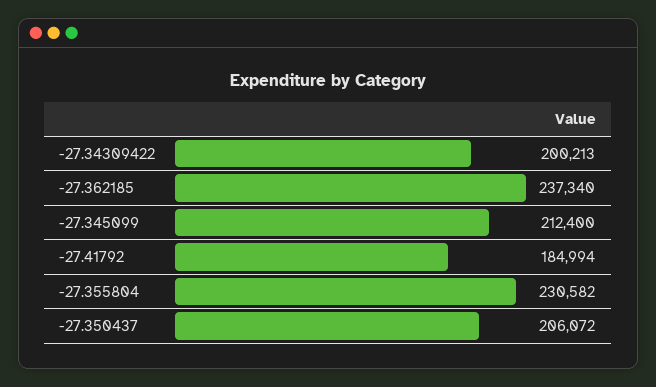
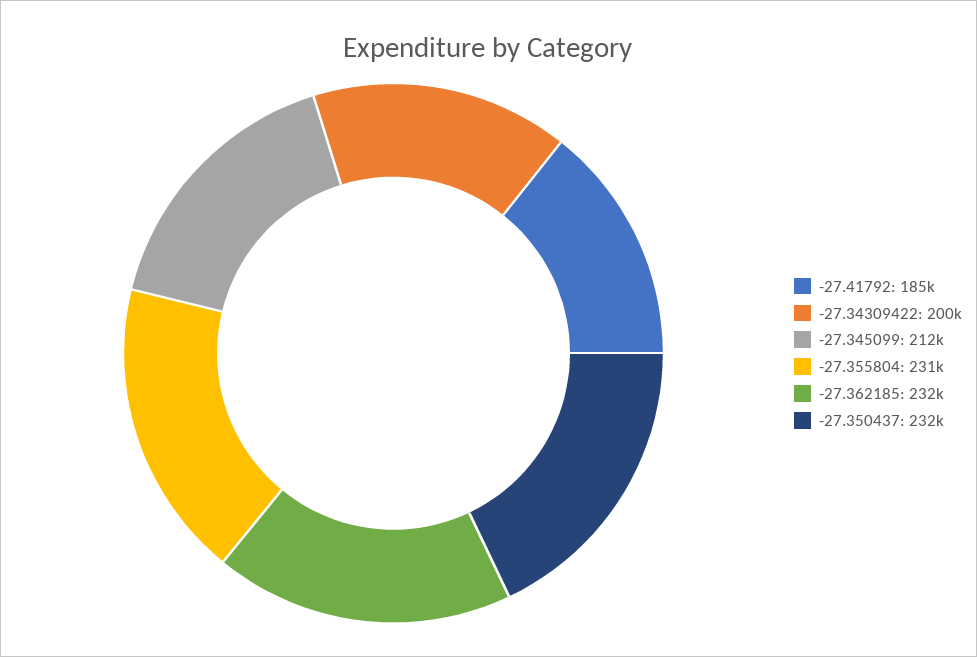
  {
    "-27.34309422": 200213,
-   "-27.362185": 237340,
+   "-27.362185": 232000,
    "-27.345099": 212400,
    "-27.41792": 184994,
    "-27.355804": 230582,
-   "-27.350437": 206072
+   "-27.350437": 232000
  }

